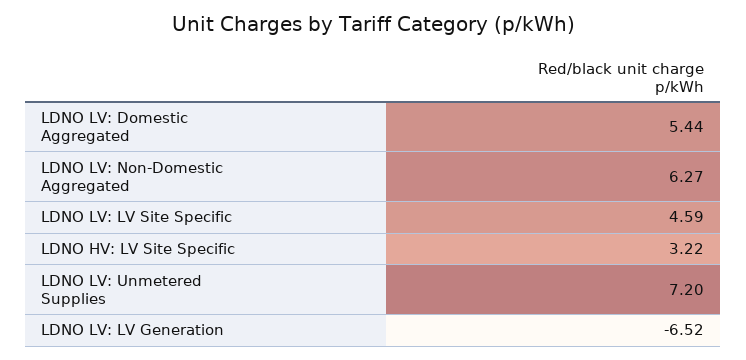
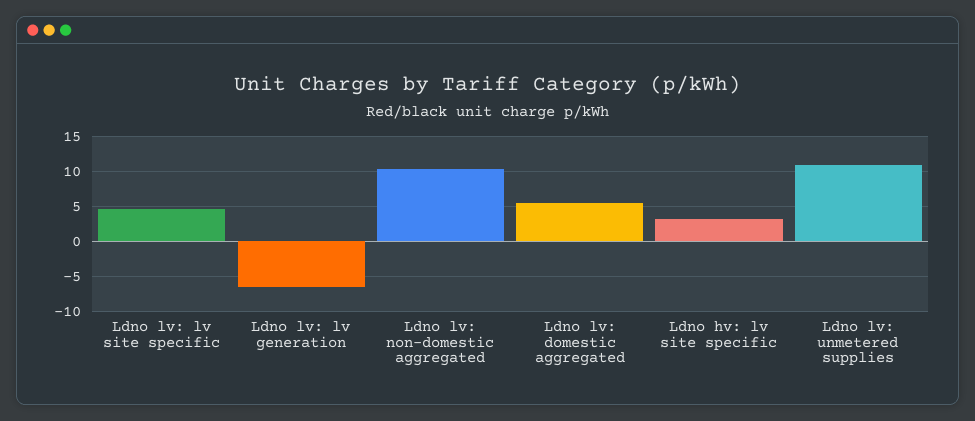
  {
    "LDNO LV: Domestic Aggregated": 5.44,
-   "LDNO LV: Non-Domestic Aggregated": 6.27,
+   "LDNO LV: Non-Domestic Aggregated": 10,
    "LDNO LV: LV Site Specific": 4.59,
    "LDNO HV: LV Site Specific": 3.22,
-   "LDNO LV: Unmetered Supplies": 7.2,
+   "LDNO LV: Unmetered Supplies": 11,
    "LDNO LV: LV Generation": -6.52
  }

